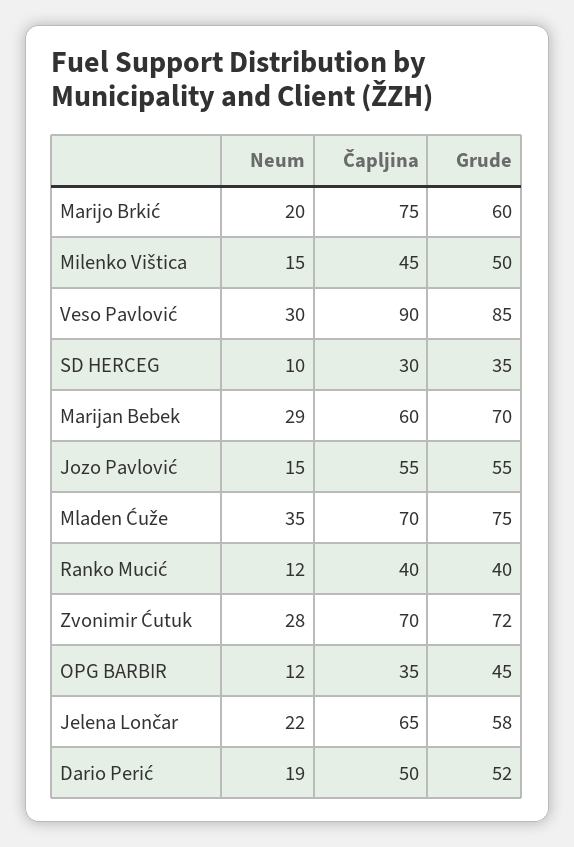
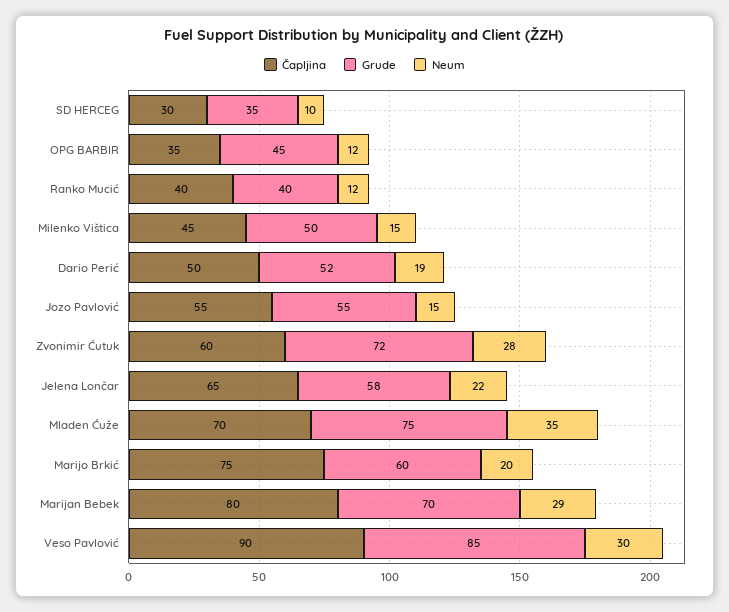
  {
    "Neum": {
      "Marijo Brkić": 20,
      "Milenko Vištica": 15,
      "Veso Pavlović": 30,
      "SD HERCEG": 10,
      "Marijan Bebek": 29,
      "Jozo Pavlović": 15,
      "Mladen Ćuže": 35,
      "Ranko Mucić": 12,
      "Zvonimir Ćutuk": 28,
      "OPG BARBIR": 12,
      "Jelena Lončar": 22,
      "Dario Perić": 19
    },
    "Čapljina": {
      "Marijo Brkić": 75,
      "Milenko Vištica": 45,
      "Veso Pavlović": 90,
      "SD HERCEG": 30,
-     "Marijan Bebek": 60,
+     "Marijan Bebek": 80,
      "Jozo Pavlović": 55,
      "Mladen Ćuže": 70,
      "Ranko Mucić": 40,
-     "Zvonimir Ćutuk": 70,
+     "Zvonimir Ćutuk": 60,
      "OPG BARBIR": 35,
      "Jelena Lončar": 65,
      "Dario Perić": 50
    },
    "Grude": {
      "Marijo Brkić": 60,
      "Milenko Vištica": 50,
      "Veso Pavlović": 85,
      "SD HERCEG": 35,
      "Marijan Bebek": 70,
      "Jozo Pavlović": 55,
      "Mladen Ćuže": 75,
      "Ranko Mucić": 40,
      "Zvonimir Ćutuk": 72,
      "OPG BARBIR": 45,
      "Jelena Lončar": 58,
      "Dario Perić": 52
    }
  }

